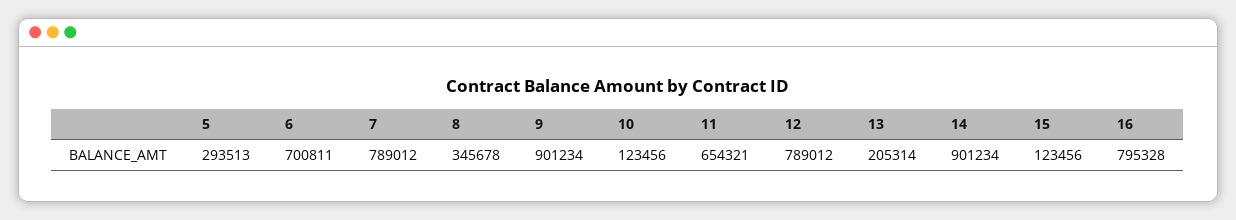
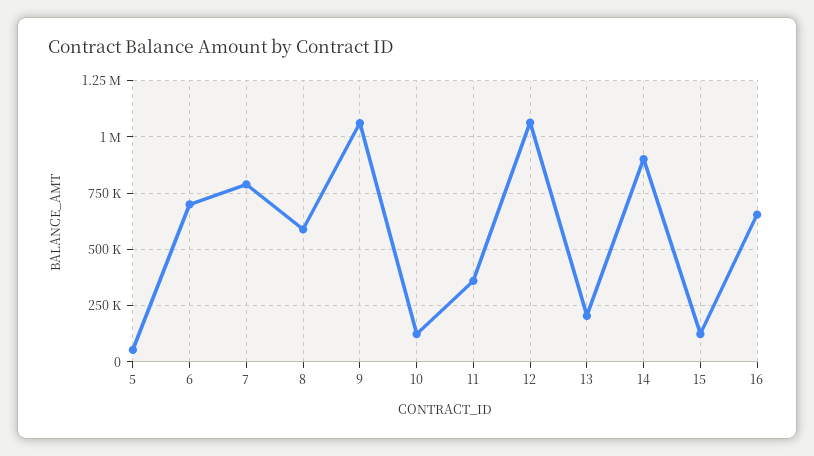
  {
-   "5": 293513,
+   "5": 50000,
    "6": 700811,
    "7": 789012,
-   "8": 345678,
+   "8": 600000,
-   "9": 901234,
+   "9": 1050000,
    "10": 123456,
-   "11": 654321,
+   "11": 350000,
-   "12": 789012,
+   "12": 1050000,
    "13": 205314,
    "14": 901234,
    "15": 123456,
-   "16": 795328
+   "16": 650000
  }

